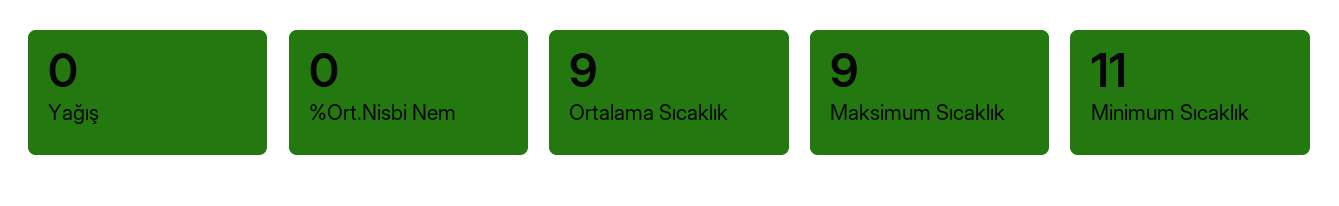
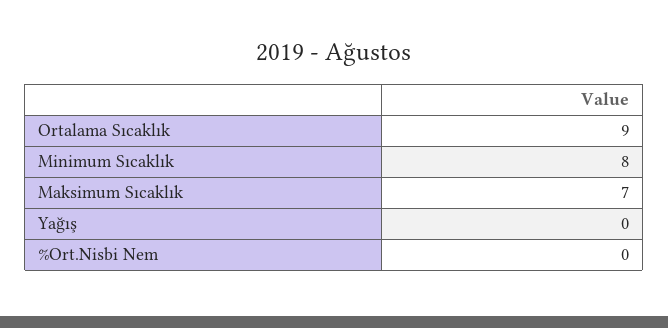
  {
    "Yağış": 0,
    "%Ort.Nisbi Nem": 0,
    "Ortalama Sıcaklık": 9,
-   "Maksimum Sıcaklık": 9,
+   "Maksimum Sıcaklık": 7,
-   "Minimum Sıcaklık": 11
+   "Minimum Sıcaklık": 8
  }

